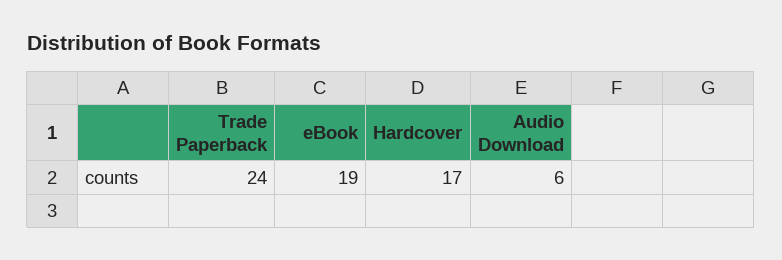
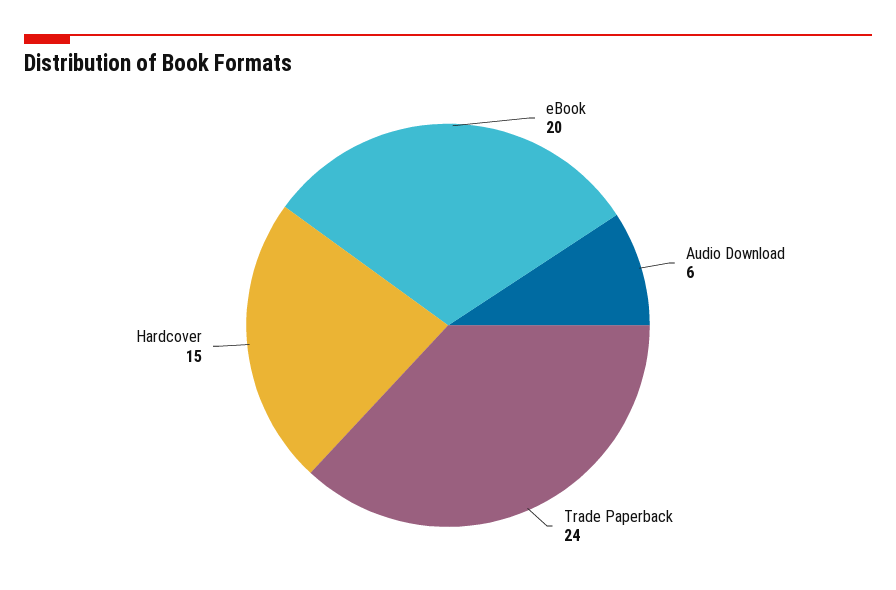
  {
    "Trade Paperback": 24,
-   "eBook": 19,
+   "eBook": 20,
-   "Hardcover": 17,
+   "Hardcover": 15,
    "Audio Download": 6
  }

